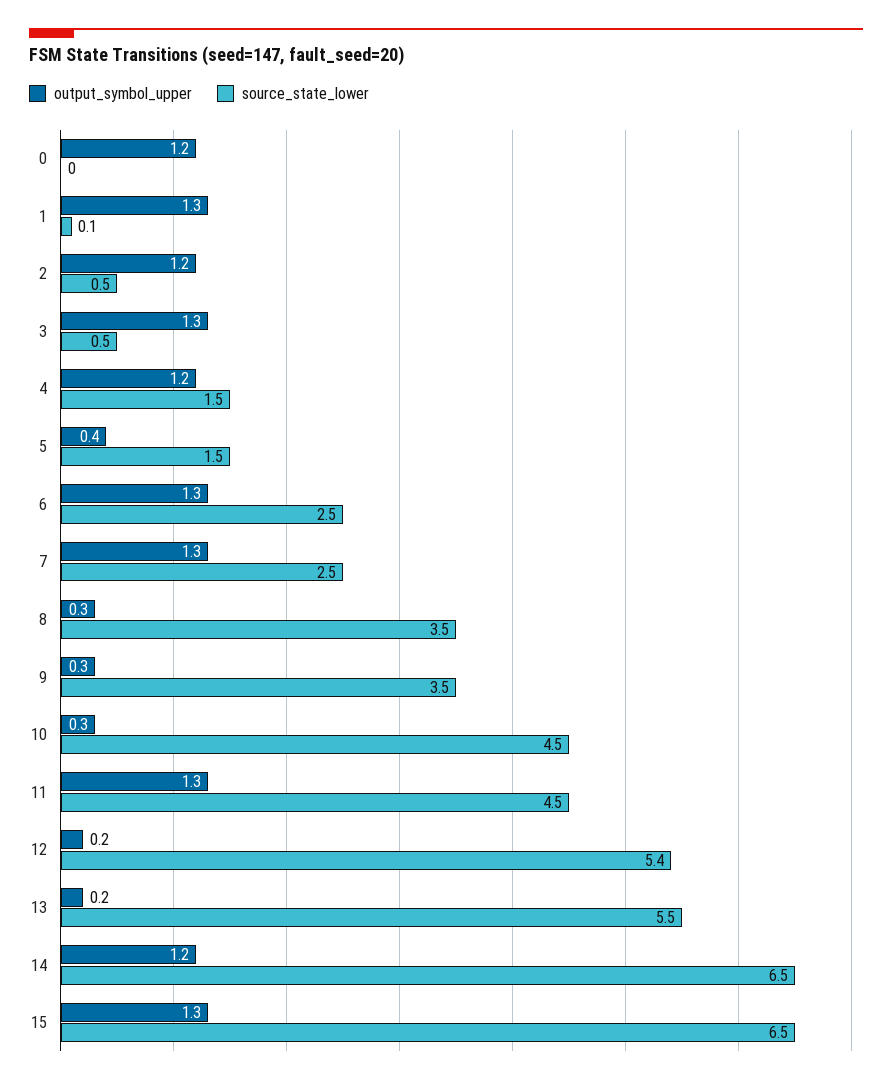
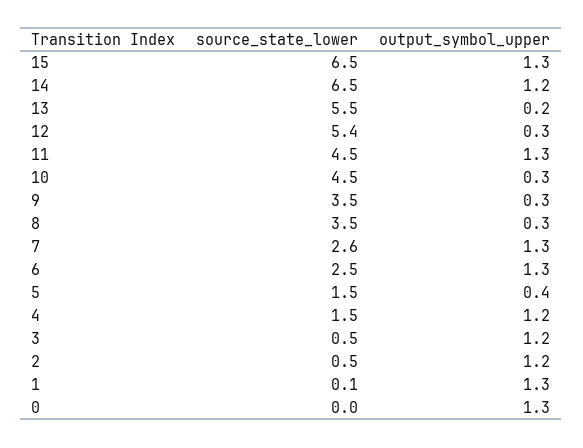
  {
    "output_symbol_upper": {
-     "0": 1.2,
+     "0": 1.3,
      "1": 1.3,
      "2": 1.2,
-     "3": 1.3,
+     "3": 1.2,
      "4": 1.2,
      "5": 0.4,
      "6": 1.3,
      "7": 1.3,
      "8": 0.3,
      "9": 0.3,
      "10": 0.3,
      "11": 1.3,
-     "12": 0.2,
+     "12": 0.3,
      "13": 0.2,
      "14": 1.2,
      "15": 1.3
    },
    "source_state_lower": {
      "0": 0,
      "1": 0.1,
      "2": 0.5,
      "3": 0.5,
      "4": 1.5,
      "5": 1.5,
      "6": 2.5,
-     "7": 2.5,
+     "7": 2.6,
      "8": 3.5,
      "9": 3.5,
      "10": 4.5,
      "11": 4.5,
      "12": 5.4,
      "13": 5.5,
      "14": 6.5,
      "15": 6.5
    }
  }

